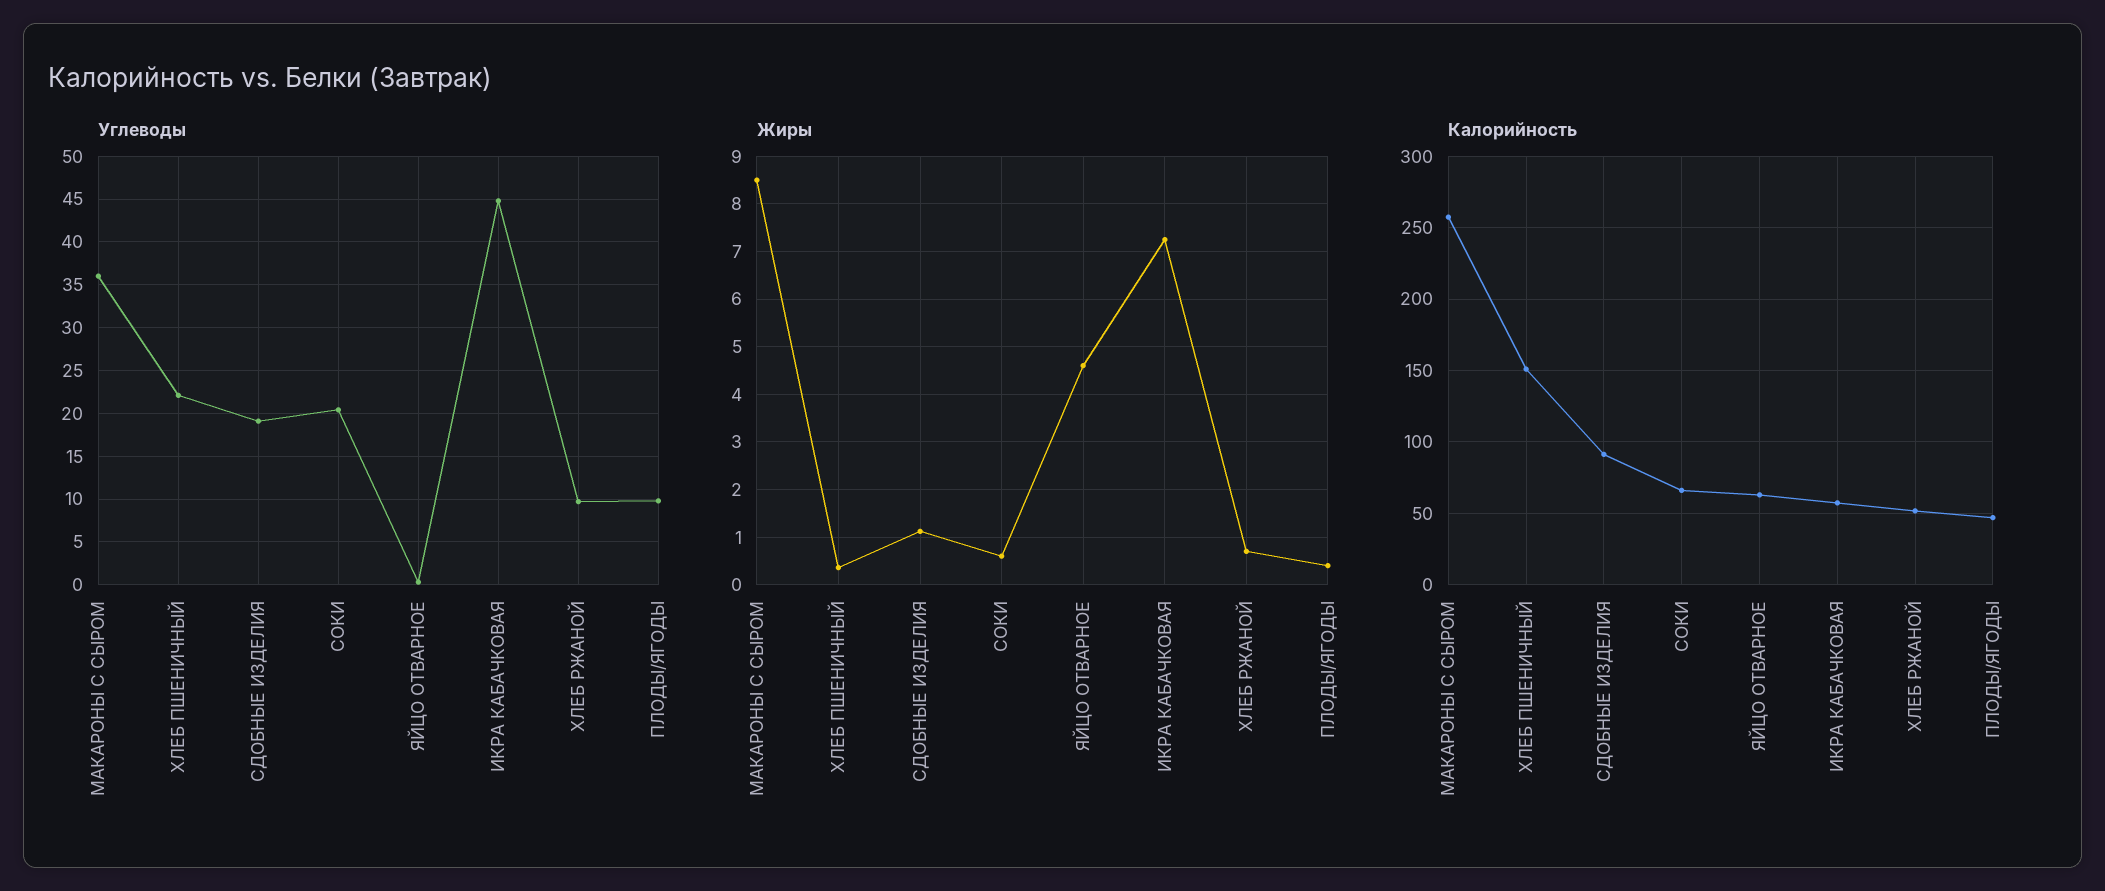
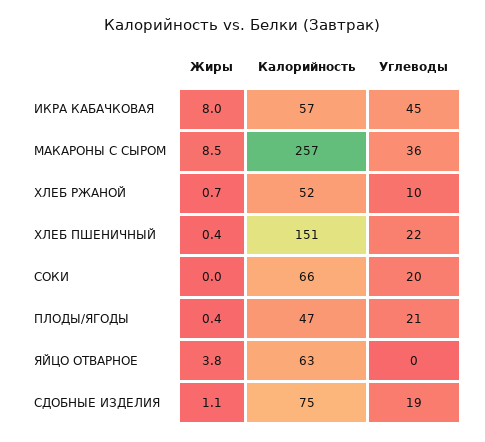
  {
    "Углеводы": {
      "МАКАРОНЫ С СЫРОМ": 36,
      "ХЛЕБ ПШЕНИЧНЫЙ": 22,
      "СДОБНЫЕ ИЗДЕЛИЯ": 19,
      "СОКИ": 20,
      "ЯЙЦО ОТВАРНОЕ": 0,
      "ИКРА КАБАЧКОВАЯ": 45,
      "ХЛЕБ РЖАНОЙ": 10,
-     "ПЛОДЫ/ЯГОДЫ": 10
+     "ПЛОДЫ/ЯГОДЫ": 21
    },
    "Жиры": {
      "МАКАРОНЫ С СЫРОМ": 8.5,
      "ХЛЕБ ПШЕНИЧНЫЙ": 0.4,
      "СДОБНЫЕ ИЗДЕЛИЯ": 1.1,
-     "СОКИ": 0.6,
+     "СОКИ": 0,
-     "ЯЙЦО ОТВАРНОЕ": 4.6,
+     "ЯЙЦО ОТВАРНОЕ": 3.8,
-     "ИКРА КАБАЧКОВАЯ": 7.2,
+     "ИКРА КАБАЧКОВАЯ": 8,
      "ХЛЕБ РЖАНОЙ": 0.7,
      "ПЛОДЫ/ЯГОДЫ": 0.4
    },
    "Калорийность": {
      "МАКАРОНЫ С СЫРОМ": 257,
      "ХЛЕБ ПШЕНИЧНЫЙ": 151,
-     "СДОБНЫЕ ИЗДЕЛИЯ": 90,
+     "СДОБНЫЕ ИЗДЕЛИЯ": 75,
      "СОКИ": 66,
      "ЯЙЦО ОТВАРНОЕ": 63,
      "ИКРА КАБАЧКОВАЯ": 57,
      "ХЛЕБ РЖАНОЙ": 52,
      "ПЛОДЫ/ЯГОДЫ": 47
    }
  }

